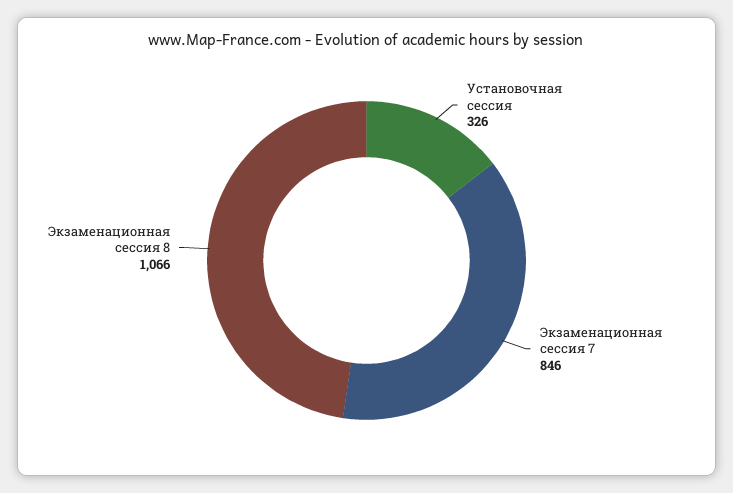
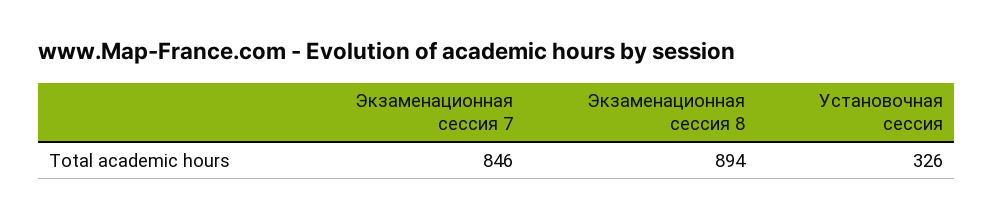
  {
    "Установочная сессия": 326,
    "Экзаменационная сессия 7": 846,
-   "Экзаменационная сессия 8": 1066
+   "Экзаменационная сессия 8": 894
  }

